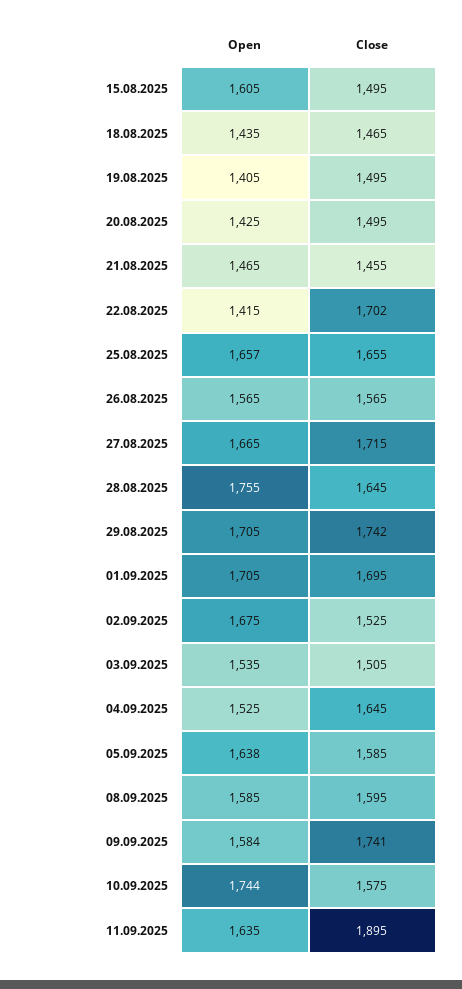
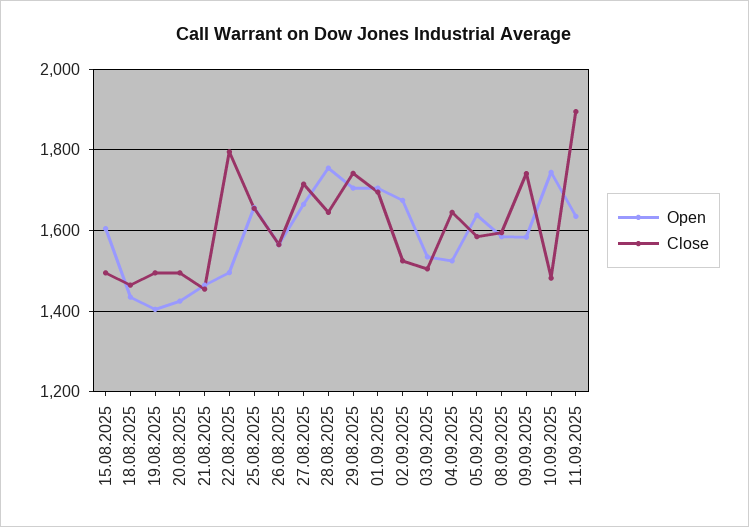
  {
    "Open": {
      "15.08.2025": 1605,
      "18.08.2025": 1435,
      "19.08.2025": 1405,
      "20.08.2025": 1425,
      "21.08.2025": 1465,
-     "22.08.2025": 1415,
+     "22.08.2025": 1500,
      "25.08.2025": 1657,
      "26.08.2025": 1565,
      "27.08.2025": 1665,
      "28.08.2025": 1755,
      "29.08.2025": 1705,
      "01.09.2025": 1705,
      "02.09.2025": 1675,
      "03.09.2025": 1535,
      "04.09.2025": 1525,
      "05.09.2025": 1638,
      "08.09.2025": 1585,
      "09.09.2025": 1584,
      "10.09.2025": 1744,
      "11.09.2025": 1635
    },
    "Close": {
      "15.08.2025": 1495,
      "18.08.2025": 1465,
      "19.08.2025": 1495,
      "20.08.2025": 1495,
      "21.08.2025": 1455,
-     "22.08.2025": 1702,
+     "22.08.2025": 1800,
      "25.08.2025": 1655,
      "26.08.2025": 1565,
      "27.08.2025": 1715,
      "28.08.2025": 1645,
      "29.08.2025": 1742,
      "01.09.2025": 1695,
      "02.09.2025": 1525,
      "03.09.2025": 1505,
      "04.09.2025": 1645,
      "05.09.2025": 1585,
      "08.09.2025": 1595,
      "09.09.2025": 1741,
-     "10.09.2025": 1575,
+     "10.09.2025": 1480,
      "11.09.2025": 1895
    }
  }

